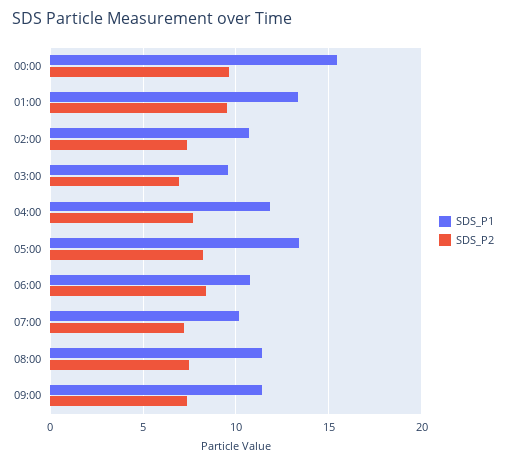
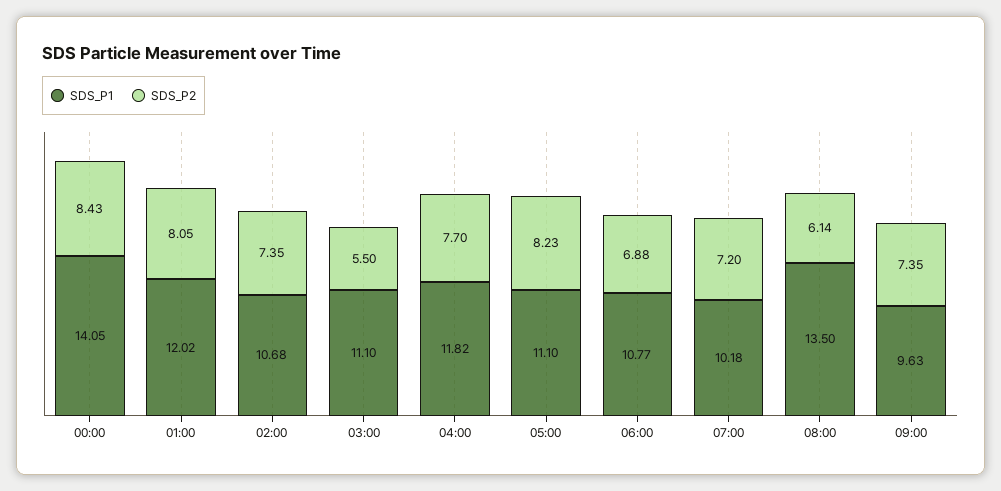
  {
    "SDS_P1": {
-     "00:00": 15.5,
+     "00:00": 14.05,
-     "01:00": 13.5,
+     "01:00": 12.02,
      "02:00": 10.68,
-     "03:00": 9.5,
+     "03:00": 11.1,
      "04:00": 11.82,
-     "05:00": 13.5,
+     "05:00": 11.1,
      "06:00": 10.77,
      "07:00": 10.18,
-     "08:00": 11.5,
+     "08:00": 13.5,
-     "09:00": 11.5
+     "09:00": 9.63
    },
    "SDS_P2": {
-     "00:00": 9.5,
+     "00:00": 8.43,
-     "01:00": 9.5,
+     "01:00": 8.05,
      "02:00": 7.35,
-     "03:00": 7,
+     "03:00": 5.5,
      "04:00": 7.7,
      "05:00": 8.23,
-     "06:00": 8.5,
+     "06:00": 6.88,
      "07:00": 7.2,
-     "08:00": 7.5,
+     "08:00": 6.14,
      "09:00": 7.35
    }
  }

